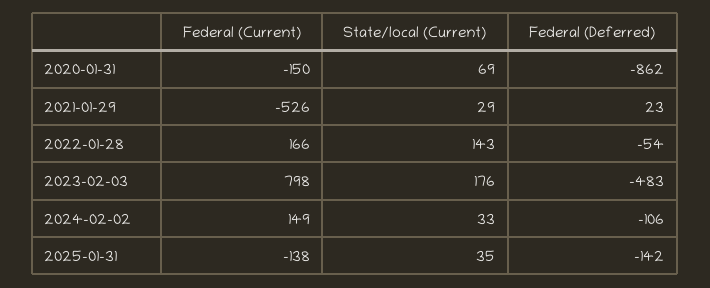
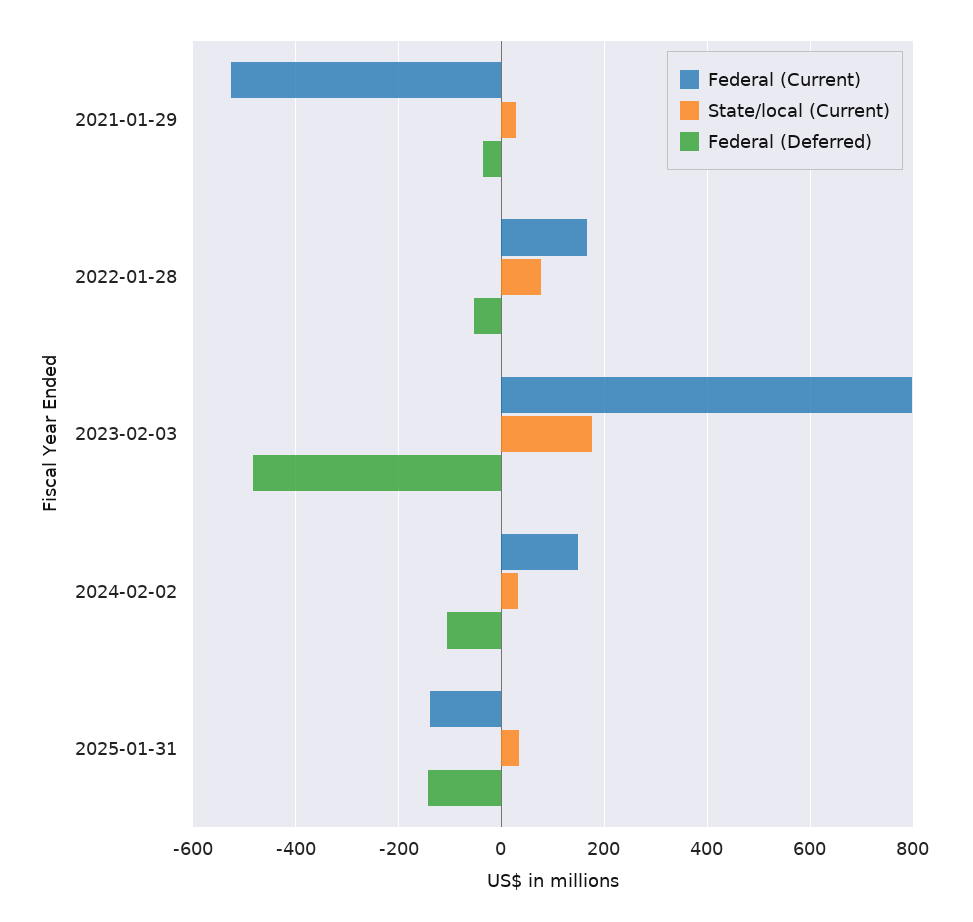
  {
    "Federal (Current)": {
-     "2020-01-31": -150,
      "2021-01-29": -526,
      "2022-01-28": 166,
      "2023-02-03": 798,
      "2024-02-02": 149,
      "2025-01-31": -138
    },
    "State/local (Current)": {
-     "2020-01-31": 69,
      "2021-01-29": 29,
-     "2022-01-28": 143,
+     "2022-01-28": 80,
      "2023-02-03": 176,
      "2024-02-02": 33,
      "2025-01-31": 35
    },
    "Federal (Deferred)": {
-     "2020-01-31": -862,
-     "2021-01-29": 23,
+     "2021-01-29": -40,
      "2022-01-28": -54,
      "2023-02-03": -483,
      "2024-02-02": -106,
      "2025-01-31": -142
    }
  }

